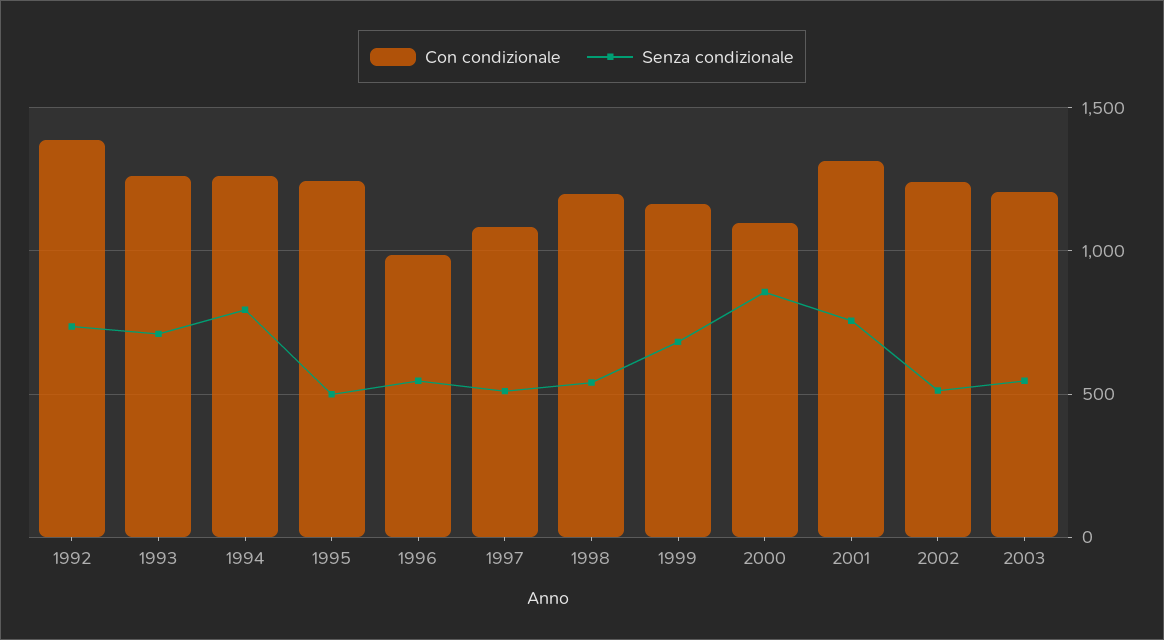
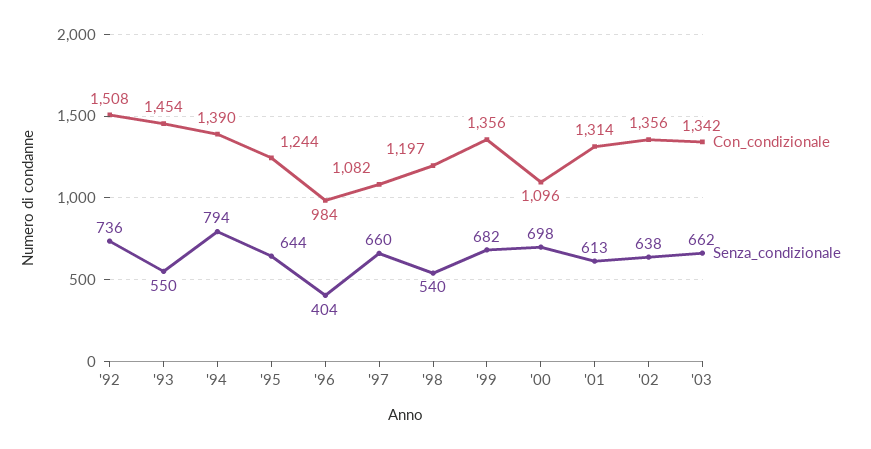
  {
    "Con condizionale": {
-     "1992": 1400,
+     "1992": 1508,
-     "1993": 1250,
+     "1993": 1454,
-     "1994": 1250,
+     "1994": 1390,
      "1995": 1244,
      "1996": 984,
      "1997": 1082,
      "1998": 1197,
-     "1999": 1150,
+     "1999": 1356,
      "2000": 1096,
      "2001": 1314,
-     "2002": 1250,
+     "2002": 1356,
-     "2003": 1200
+     "2003": 1342
    },
    "Senza condizionale": {
      "1992": 736,
-     "1993": 700,
+     "1993": 550,
      "1994": 794,
-     "1995": 500,
+     "1995": 644,
-     "1996": 550,
+     "1996": 404,
-     "1997": 500,
+     "1997": 660,
      "1998": 540,
      "1999": 682,
-     "2000": 850,
+     "2000": 698,
-     "2001": 750,
+     "2001": 613,
-     "2002": 500,
+     "2002": 638,
-     "2003": 550
+     "2003": 662
    }
  }

